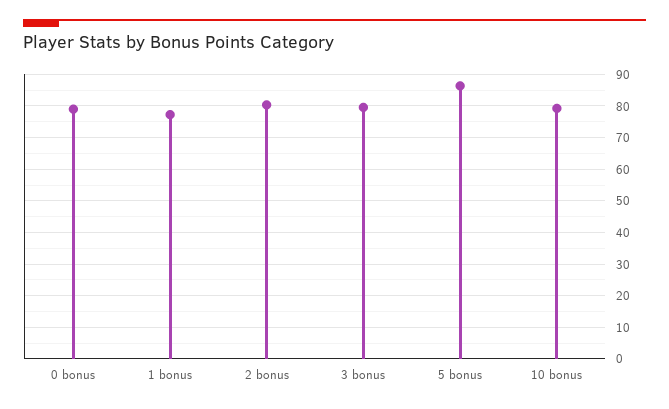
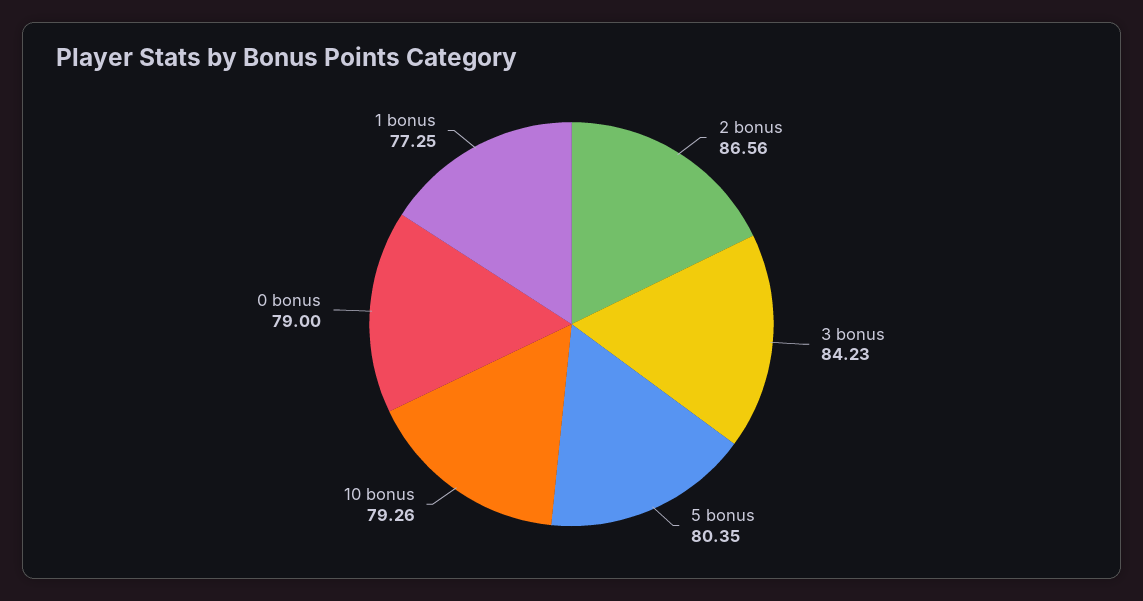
  {
    "0 bonus": 79,
    "1 bonus": 77.25,
-   "2 bonus": 80,
+   "2 bonus": 86.56,
-   "3 bonus": 80,
+   "3 bonus": 84.23,
-   "5 bonus": 86,
+   "5 bonus": 80.35,
    "10 bonus": 79.26
  }

